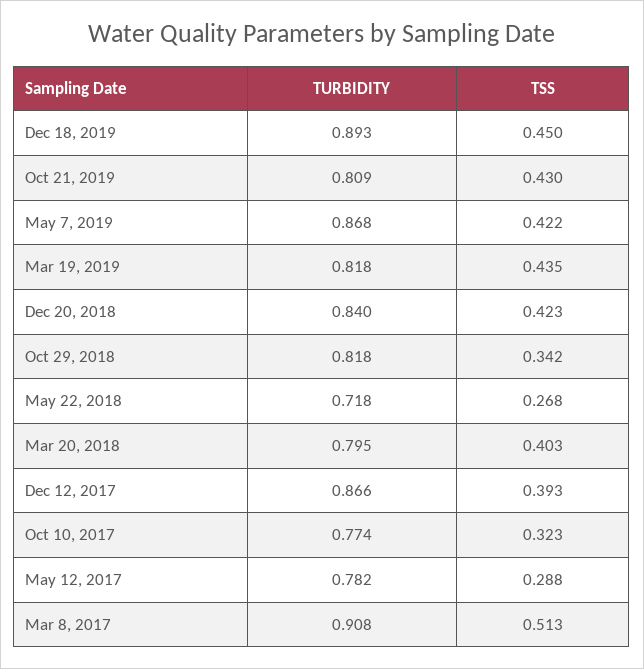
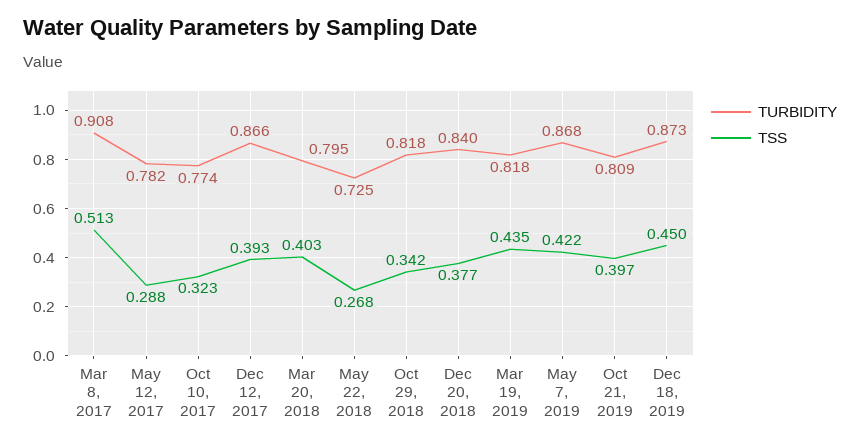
  {
    "TURBIDITY": {
-     "Dec 18, 2019": 0.893,
+     "Dec 18, 2019": 0.873,
      "Oct 21, 2019": 0.809,
      "May 7, 2019": 0.868,
      "Mar 19, 2019": 0.818,
      "Dec 20, 2018": 0.84,
      "Oct 29, 2018": 0.818,
-     "May 22, 2018": 0.718,
+     "May 22, 2018": 0.725,
      "Mar 20, 2018": 0.795,
      "Dec 12, 2017": 0.866,
      "Oct 10, 2017": 0.774,
      "May 12, 2017": 0.782,
      "Mar 8, 2017": 0.908
    },
    "TSS": {
      "Dec 18, 2019": 0.45,
-     "Oct 21, 2019": 0.43,
+     "Oct 21, 2019": 0.397,
      "May 7, 2019": 0.422,
      "Mar 19, 2019": 0.435,
-     "Dec 20, 2018": 0.423,
+     "Dec 20, 2018": 0.377,
      "Oct 29, 2018": 0.342,
      "May 22, 2018": 0.268,
      "Mar 20, 2018": 0.403,
      "Dec 12, 2017": 0.393,
      "Oct 10, 2017": 0.323,
      "May 12, 2017": 0.288,
      "Mar 8, 2017": 0.513
    }
  }

